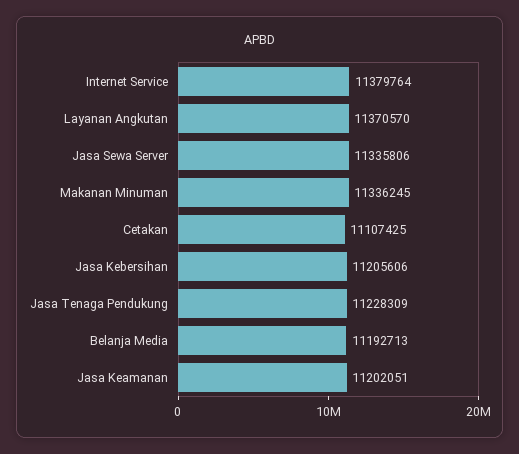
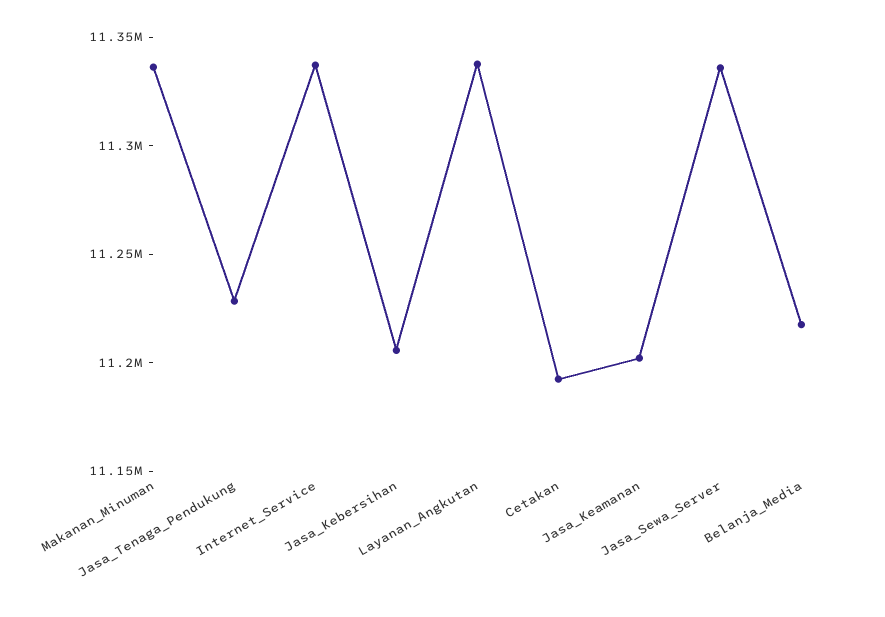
  {
-   "Internet Service": 11379764,
+   "Internet Service": 11340000,
-   "Layanan Angkutan": 11370570,
+   "Layanan Angkutan": 11340000,
    "Jasa Sewa Server": 11335806,
    "Makanan Minuman": 11336245,
-   "Cetakan": 11107425,
+   "Cetakan": 11190000,
    "Jasa Kebersihan": 11205606,
    "Jasa Tenaga Pendukung": 11228309,
-   "Belanja Media": 11192713,
+   "Belanja Media": 11220000,
    "Jasa Keamanan": 11202051
  }

